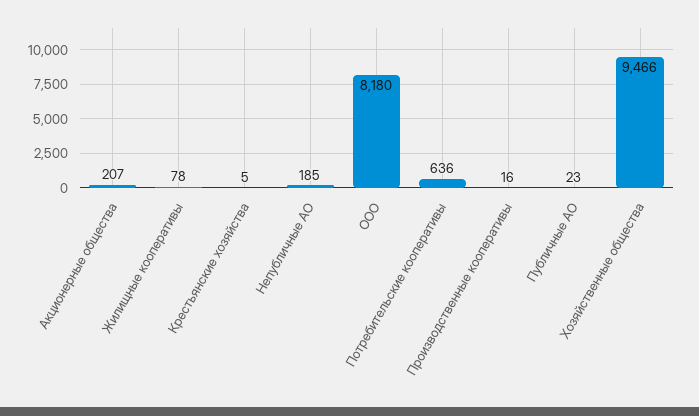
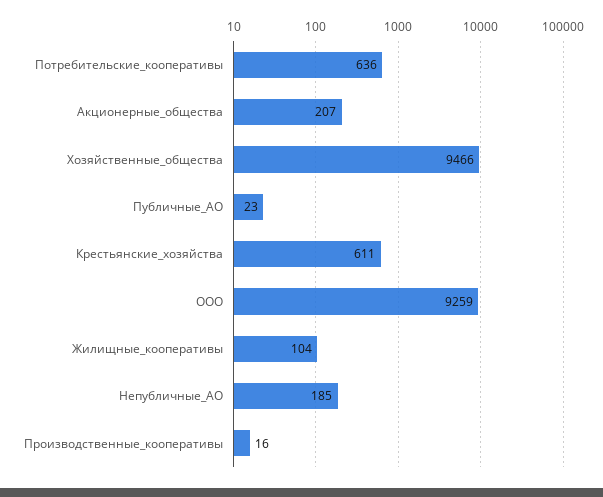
  {
    "Акционерные общества": 207,
-   "Жилищные кооперативы": 78,
+   "Жилищные кооперативы": 104,
-   "Крестьянские хозяйства": 5,
+   "Крестьянские хозяйства": 611,
    "Непубличные АО": 185,
-   "ООО": 8180,
+   "ООО": 9259,
    "Потребительские кооперативы": 636,
    "Производственные кооперативы": 16,
    "Публичные АО": 23,
    "Хозяйственные общества": 9466
  }

